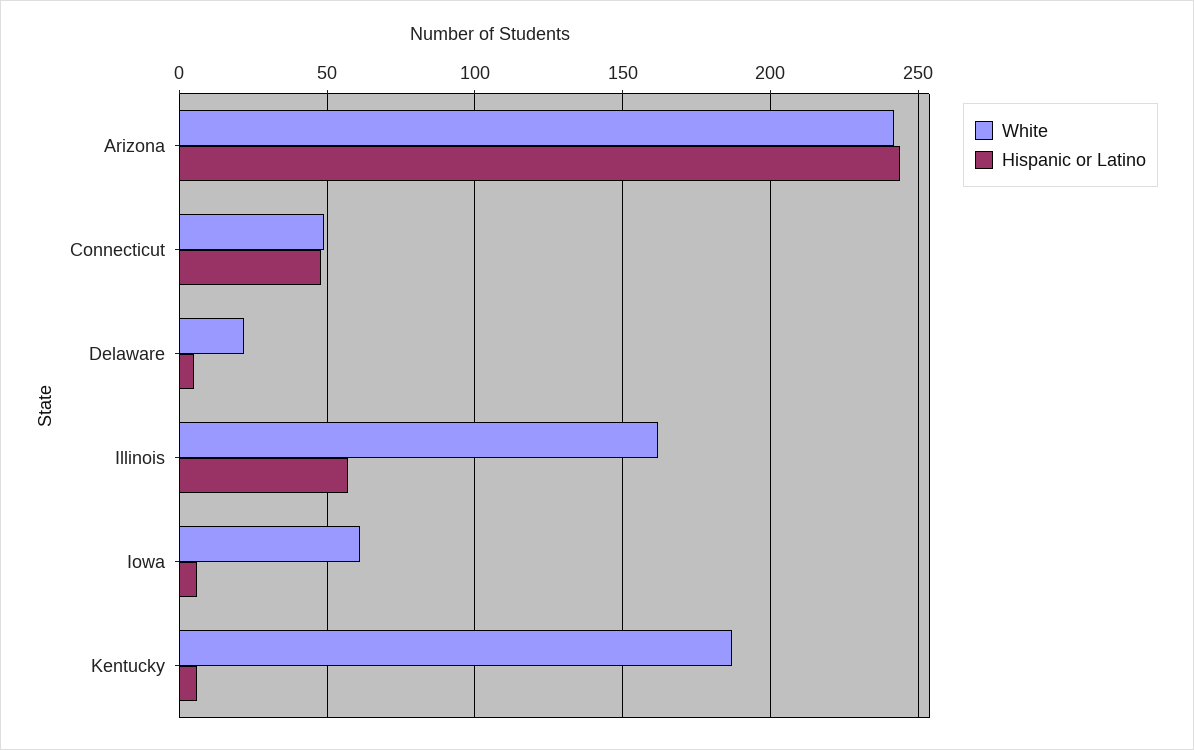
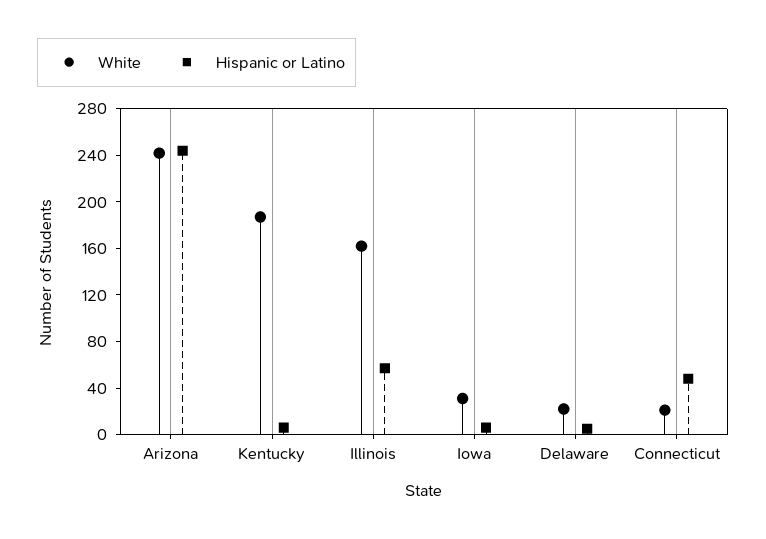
  {
    "White": {
      "Arizona": 240,
-     "Connecticut": 50,
+     "Connecticut": 20,
      "Delaware": 20,
      "Illinois": 160,
-     "Iowa": 60,
+     "Iowa": 30,
      "Kentucky": 185
    },
    "Hispanic or Latino": {
      "Arizona": 245,
      "Connecticut": 50,
      "Delaware": 5,
      "Illinois": 55,
      "Iowa": 5,
      "Kentucky": 5
    }
  }

